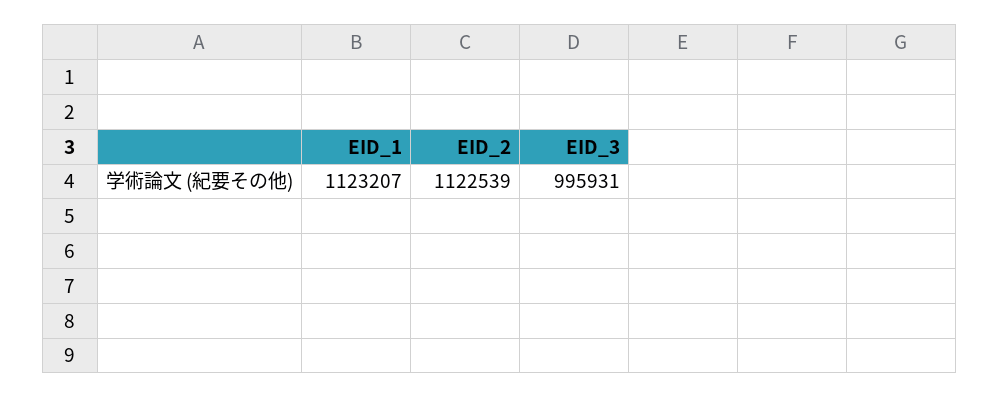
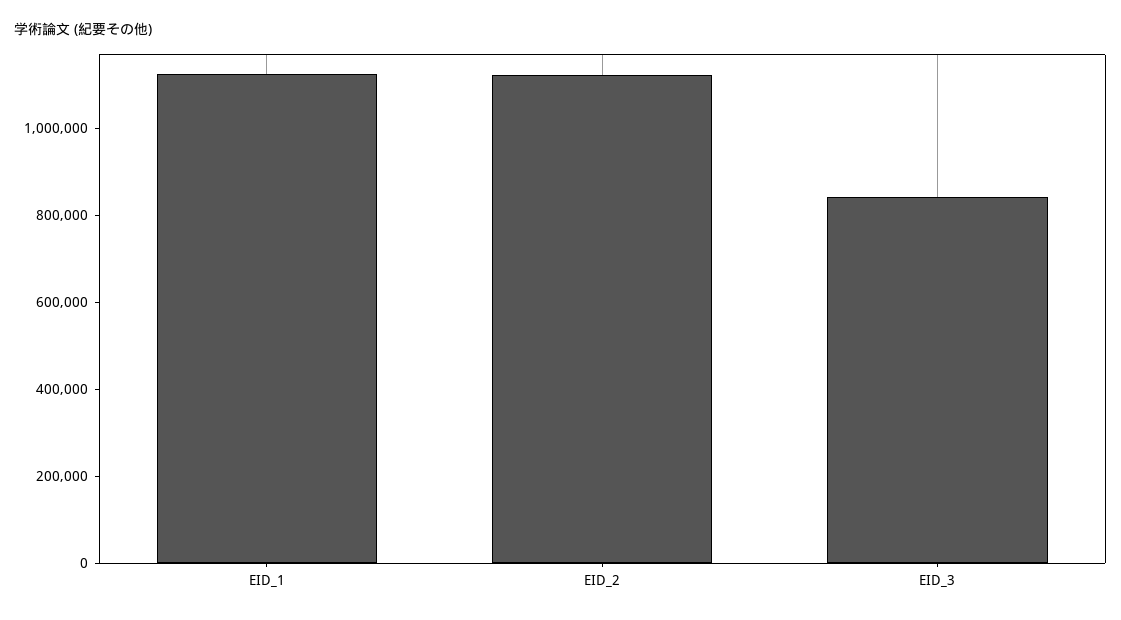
  {
    "EID_1": 1123207,
    "EID_2": 1122539,
-   "EID_3": 995931
+   "EID_3": 850000
  }

